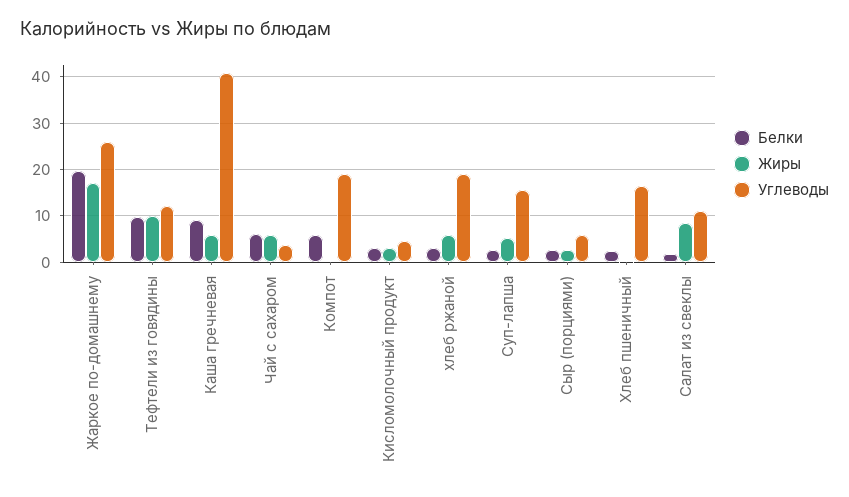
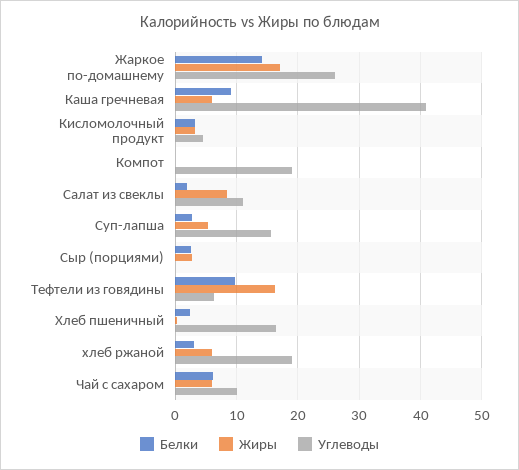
  {
    "Белки": {
-     "Жаркое по-домашнему": 20,
+     "Жаркое по-домашнему": 14,
      "Тефтели из говядины": 10,
      "Каша гречневая": 9,
      "Чай с сахаром": 6,
-     "Компот": 6,
+     "Компот": 0,
      "Кисломолочный продукт": 3,
      "хлеб ржаной": 3,
      "Суп-лапша": 3,
      "Сыр (порциями)": 3,
      "Хлеб пшеничный": 2,
      "Салат из свеклы": 2
    },
    "Жиры": {
      "Жаркое по-домашнему": 17,
-     "Тефтели из говядины": 10,
+     "Тефтели из говядины": 16,
      "Каша гречневая": 6,
      "Чай с сахаром": 6,
      "Компот": 0,
      "Кисломолочный продукт": 3,
      "хлеб ржаной": 6,
      "Суп-лапша": 5,
      "Сыр (порциями)": 3,
      "Хлеб пшеничный": 0,
      "Салат из свеклы": 8
    },
    "Углеводы": {
      "Жаркое по-домашнему": 26,
-     "Тефтели из говядины": 12,
+     "Тефтели из говядины": 6,
      "Каша гречневая": 41,
-     "Чай с сахаром": 4,
+     "Чай с сахаром": 10,
      "Компот": 19,
      "Кисломолочный продукт": 5,
      "хлеб ржаной": 19,
      "Суп-лапша": 16,
-     "Сыр (порциями)": 6,
+     "Сыр (порциями)": 0,
      "Хлеб пшеничный": 17,
      "Салат из свеклы": 11
    }
  }

